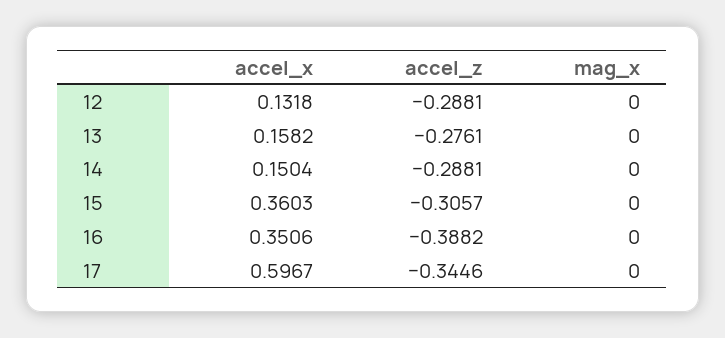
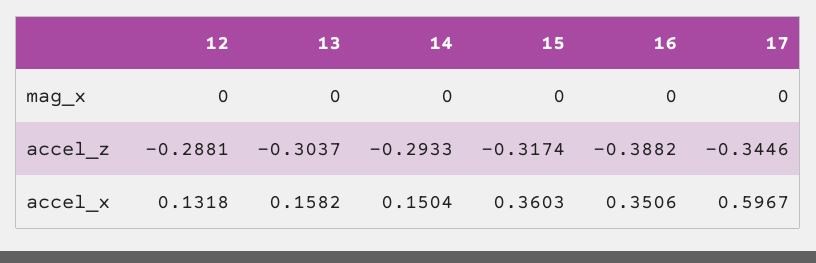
  {
    "accel_x": {
      "12": 0.1318,
      "13": 0.1582,
      "14": 0.1504,
      "15": 0.3603,
      "16": 0.3506,
      "17": 0.5967
    },
    "accel_z": {
      "12": -0.2881,
-     "13": -0.2761,
+     "13": -0.3037,
-     "14": -0.2881,
+     "14": -0.2933,
-     "15": -0.3057,
+     "15": -0.3174,
      "16": -0.3882,
      "17": -0.3446
    },
    "mag_x": {
      "12": 0,
      "13": 0,
      "14": 0,
      "15": 0,
      "16": 0,
      "17": 0
    }
  }

